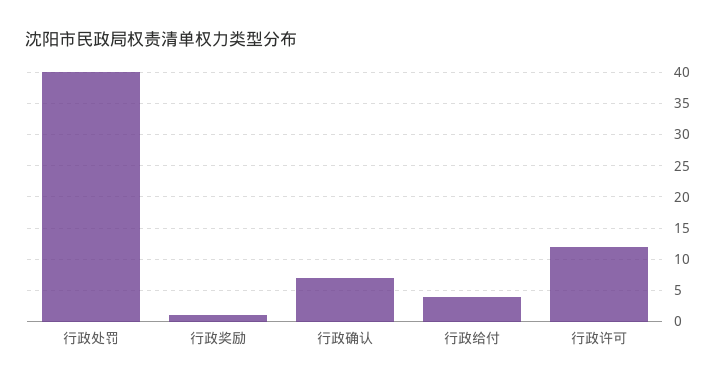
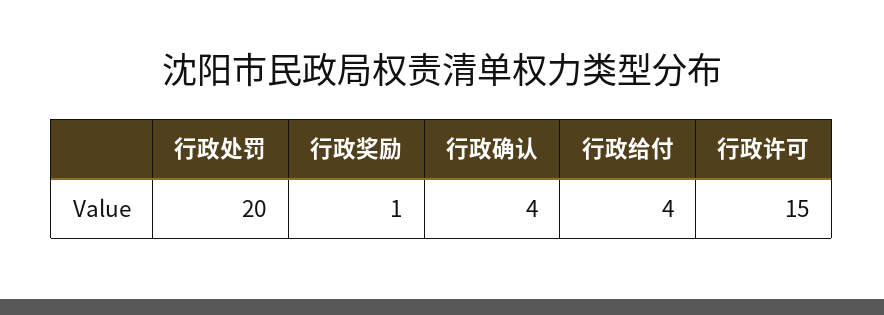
  {
-   "行政处罚": 40,
+   "行政处罚": 20,
    "行政奖励": 1,
-   "行政确认": 7,
+   "行政确认": 4,
    "行政给付": 4,
-   "行政许可": 12
+   "行政许可": 15
  }

